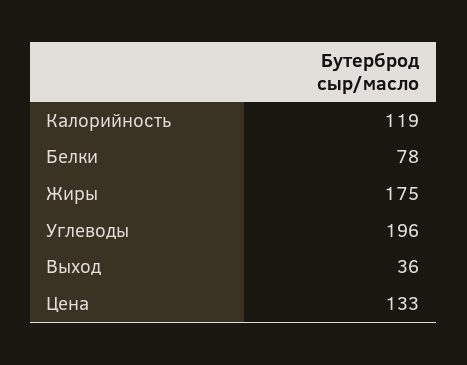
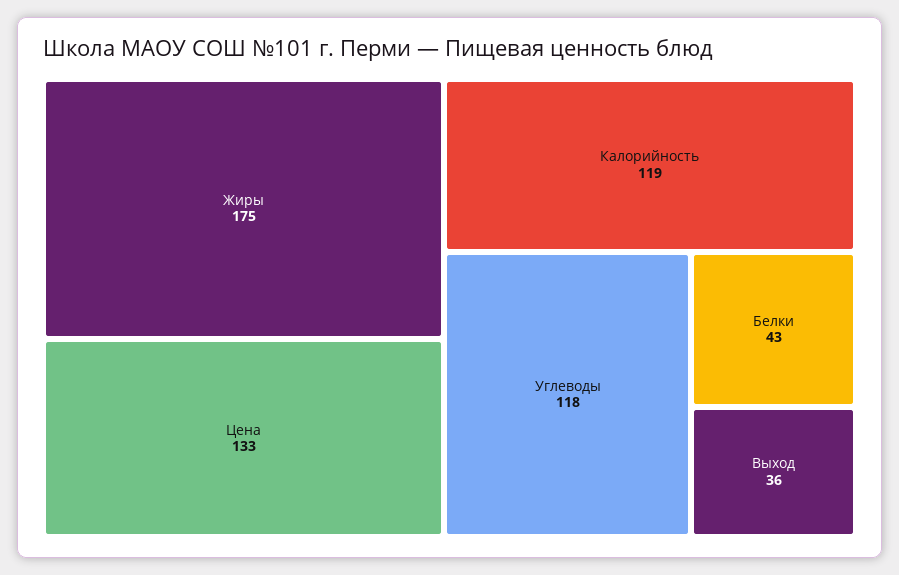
  {
    "Калорийность": 119,
-   "Белки": 78,
+   "Белки": 43,
    "Жиры": 175,
-   "Углеводы": 196,
+   "Углеводы": 118,
    "Выход": 36,
    "Цена": 133
  }

